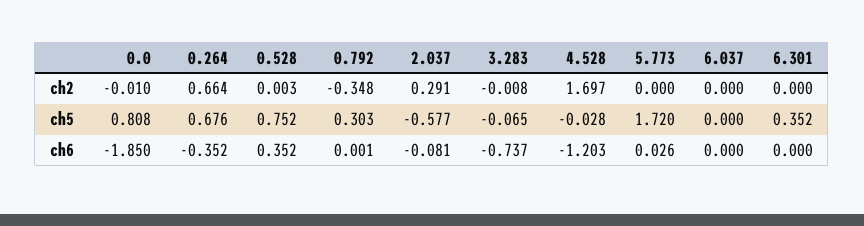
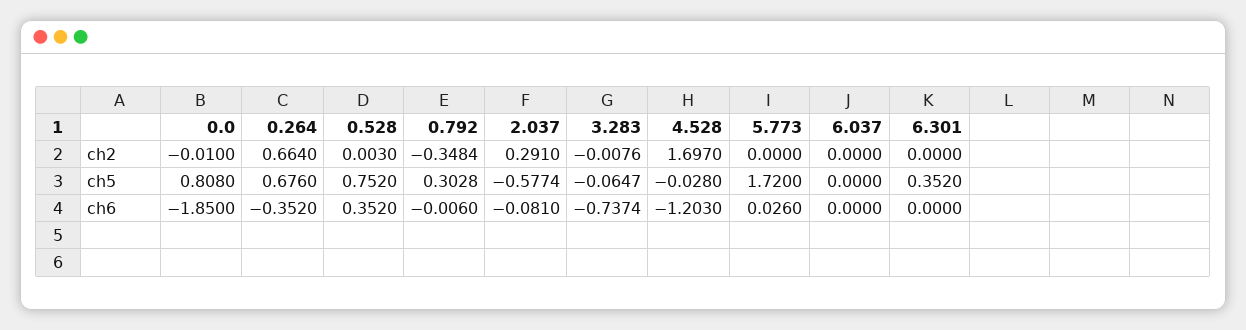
  {
    "0.0": {
      "ch2": -0.01,
      "ch5": 0.808,
      "ch6": -1.85
    },
    "0.264": {
      "ch2": 0.664,
      "ch5": 0.676,
      "ch6": -0.352
    },
    "0.528": {
      "ch2": 0.003,
      "ch5": 0.752,
      "ch6": 0.352
    },
    "0.792": {
      "ch2": -0.3484,
      "ch5": 0.3028,
-     "ch6": 0.001
+     "ch6": -0.006
    },
    "2.037": {
      "ch2": 0.291,
      "ch5": -0.5774,
      "ch6": -0.081
    },
    "3.283": {
      "ch2": -0.0076,
      "ch5": -0.0647,
      "ch6": -0.7374
    },
    "4.528": {
      "ch2": 1.697,
      "ch5": -0.028,
      "ch6": -1.203
    },
    "5.773": {
      "ch2": 0,
      "ch5": 1.72,
      "ch6": 0.026
    },
    "6.037": {
      "ch2": 0,
      "ch5": 0,
      "ch6": 0
    },
    "6.301": {
      "ch2": 0,
      "ch5": 0.352,
      "ch6": 0
    }
  }

